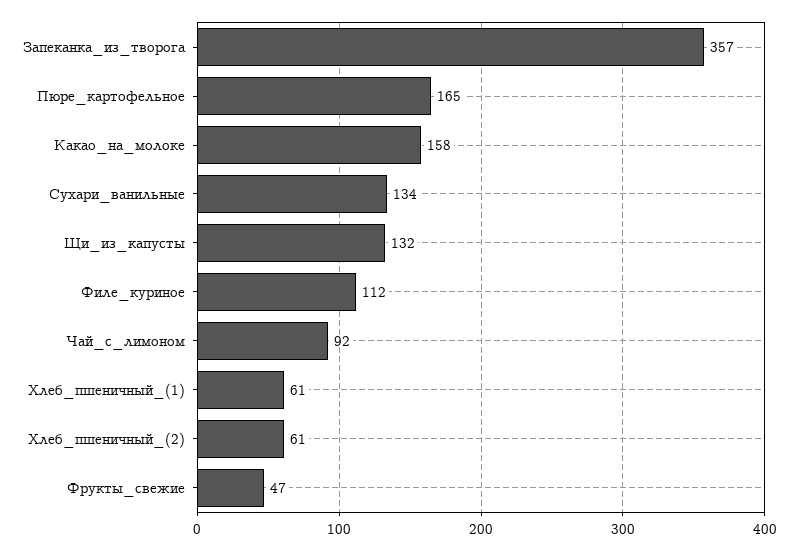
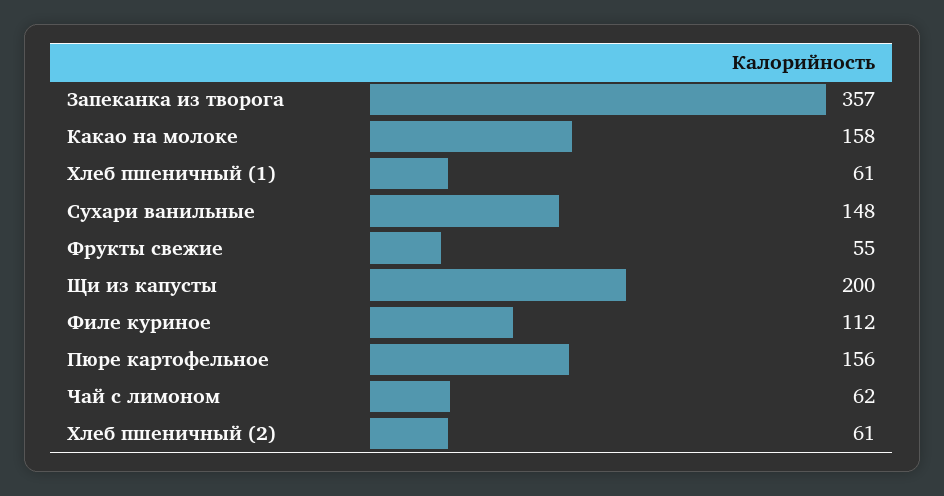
  {
    "Запеканка_из_творога": 357,
-   "Пюре_картофельное": 165,
+   "Пюре_картофельное": 156,
    "Какао_на_молоке": 158,
-   "Сухари_ванильные": 134,
+   "Сухари_ванильные": 148,
-   "Щи_из_капусты": 132,
+   "Щи_из_капусты": 200,
    "Филе_куриное": 112,
-   "Чай_с_лимоном": 92,
+   "Чай_с_лимоном": 62,
    "Хлеб_пшеничный_(1)": 61,
    "Хлеб_пшеничный_(2)": 61,
-   "Фрукты_свежие": 47
+   "Фрукты_свежие": 55
  }

